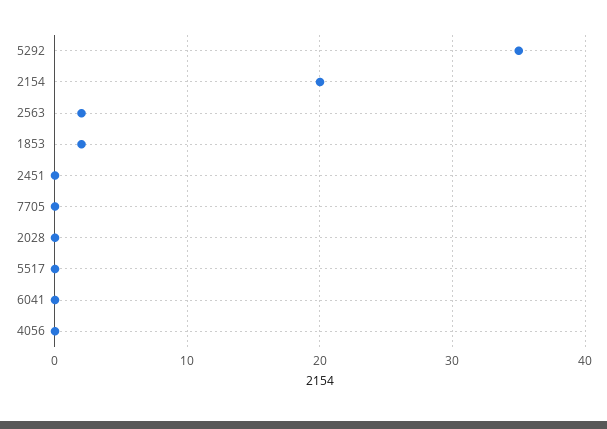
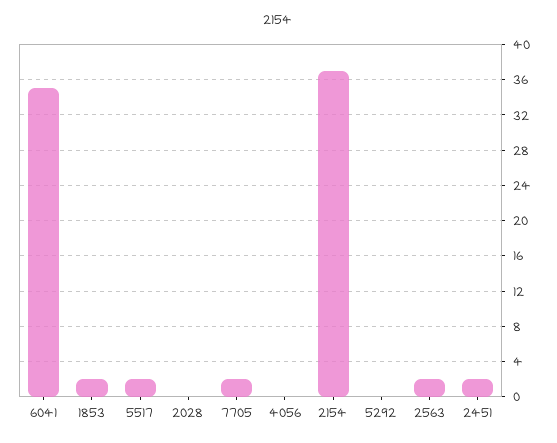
  {
-   "5292": 35,
+   "5292": 0,
-   "2154": 20,
+   "2154": 37,
    "2563": 2,
    "1853": 2,
-   "2451": 0,
+   "2451": 2,
-   "7705": 0,
+   "7705": 2,
    "2028": 0,
-   "5517": 0,
+   "5517": 2,
-   "6041": 0,
+   "6041": 35,
    "4056": 0
  }

